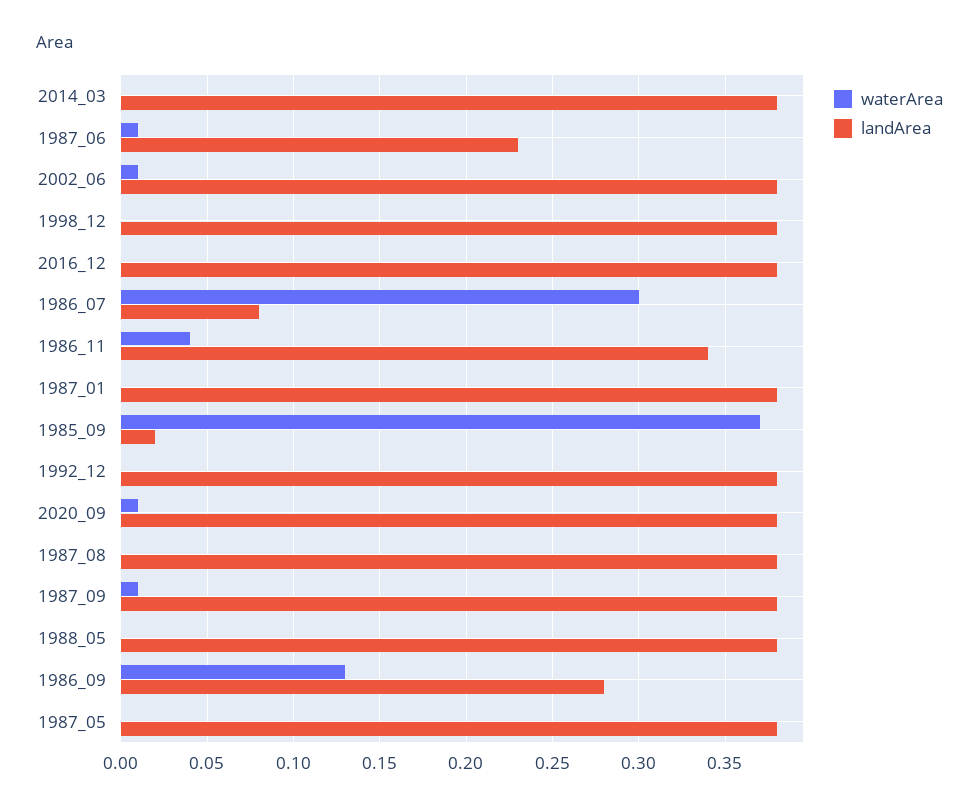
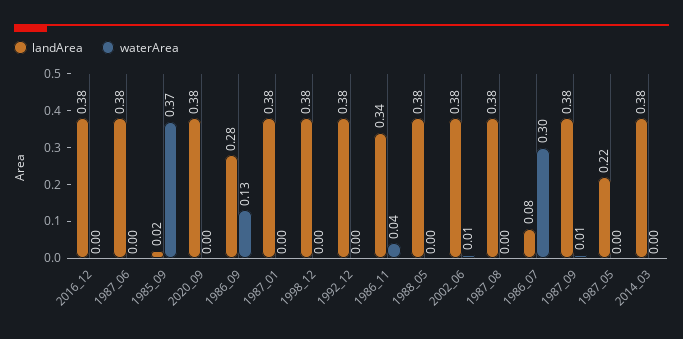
  {
    "waterArea": {
      "2014_03": 0,
-     "1987_06": 0.01,
+     "1987_06": 0,
      "2002_06": 0.01,
      "1998_12": 0,
      "2016_12": 0,
      "1986_07": 0.3,
      "1986_11": 0.04,
      "1987_01": 0,
      "1985_09": 0.37,
      "1992_12": 0,
-     "2020_09": 0.01,
+     "2020_09": 0,
      "1987_08": 0,
      "1987_09": 0.01,
      "1988_05": 0,
      "1986_09": 0.13,
      "1987_05": 0
    },
    "landArea": {
      "2014_03": 0.38,
-     "1987_06": 0.23,
+     "1987_06": 0.38,
      "2002_06": 0.38,
      "1998_12": 0.38,
      "2016_12": 0.38,
      "1986_07": 0.08,
      "1986_11": 0.34,
      "1987_01": 0.38,
      "1985_09": 0.02,
      "1992_12": 0.38,
      "2020_09": 0.38,
      "1987_08": 0.38,
      "1987_09": 0.38,
      "1988_05": 0.38,
      "1986_09": 0.28,
-     "1987_05": 0.38
+     "1987_05": 0.22
    }
  }

